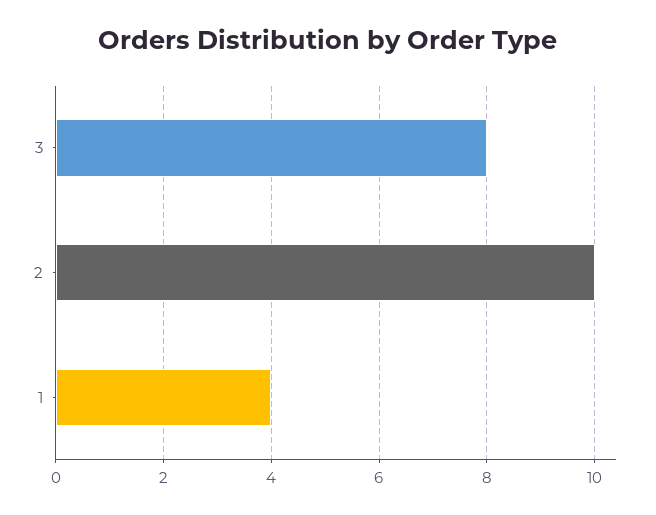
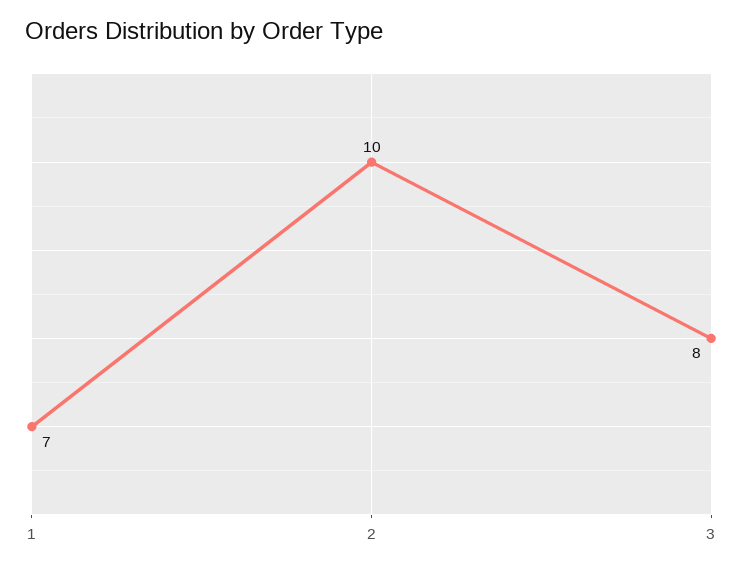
  {
    "3": 8,
    "2": 10,
-   "1": 4
+   "1": 7
  }

